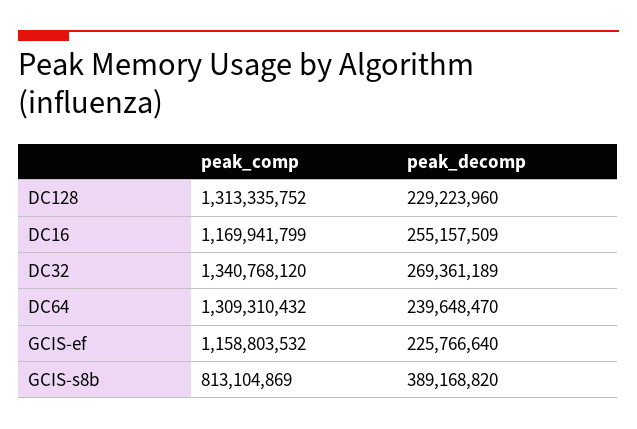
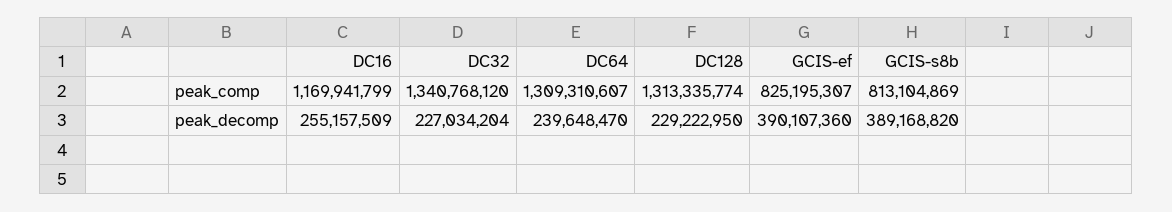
  {
    "peak_comp": {
-     "DC128": 1313335752,
+     "DC128": 1313335774,
      "DC16": 1169941799,
      "DC32": 1340768120,
-     "DC64": 1309310432,
+     "DC64": 1309310607,
-     "GCIS-ef": 1158803532,
+     "GCIS-ef": 825195307,
      "GCIS-s8b": 813104869
    },
    "peak_decomp": {
-     "DC128": 229223960,
+     "DC128": 229222950,
      "DC16": 255157509,
-     "DC32": 269361189,
+     "DC32": 227034204,
      "DC64": 239648470,
-     "GCIS-ef": 225766640,
+     "GCIS-ef": 390107360,
      "GCIS-s8b": 389168820
    }
  }

